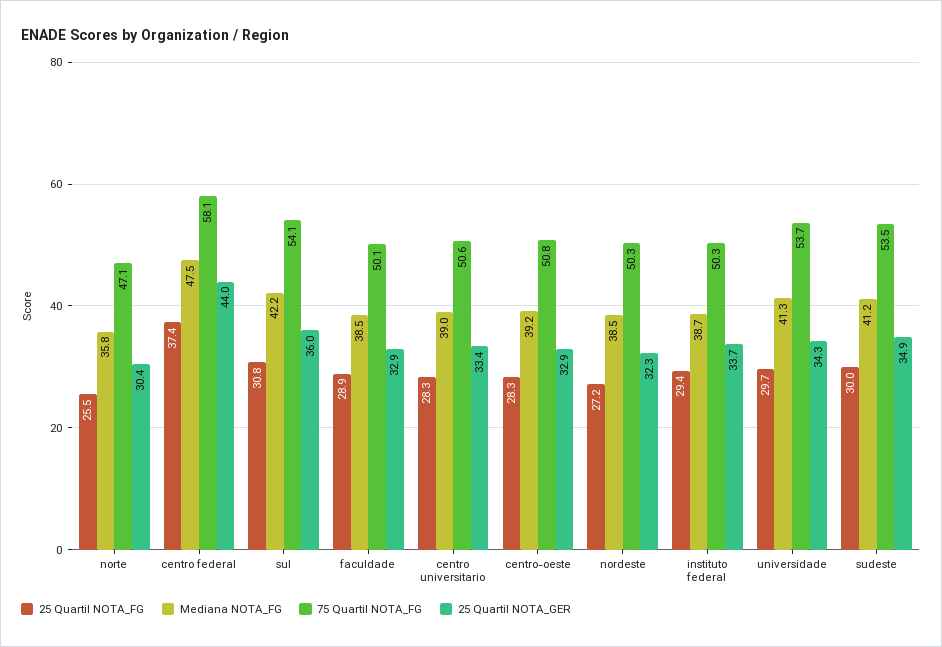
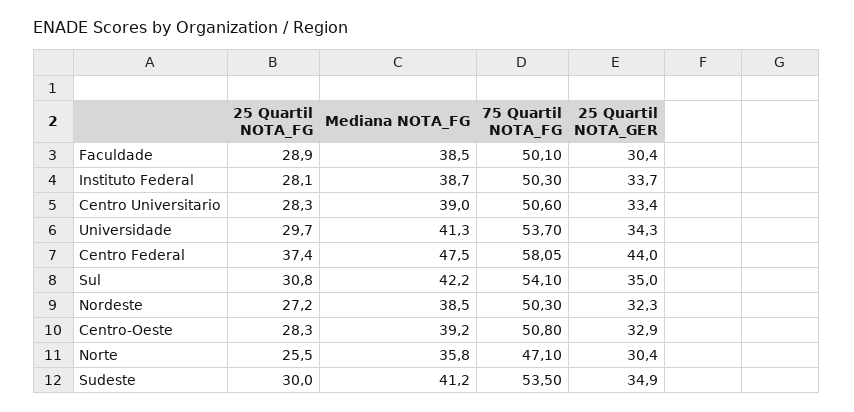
  {
    "25 Quartil NOTA_FG": {
      "norte": 25.5,
      "centro federal": 37.4,
      "sul": 30.8,
      "faculdade": 28.9,
      "centro universitario": 28.3,
      "centro-oeste": 28.3,
      "nordeste": 27.2,
-     "instituto federal": 29.4,
+     "instituto federal": 28.1,
      "universidade": 29.7,
      "sudeste": 30
    },
    "Mediana NOTA_FG": {
      "norte": 35.8,
      "centro federal": 47.5,
      "sul": 42.2,
      "faculdade": 38.5,
      "centro universitario": 39,
      "centro-oeste": 39.2,
      "nordeste": 38.5,
      "instituto federal": 38.7,
      "universidade": 41.3,
      "sudeste": 41.2
    },
    "75 Quartil NOTA_FG": {
      "norte": 47.1,
      "centro federal": 58.05,
      "sul": 54.1,
      "faculdade": 50.1,
      "centro universitario": 50.6,
      "centro-oeste": 50.8,
      "nordeste": 50.3,
      "instituto federal": 50.3,
      "universidade": 53.7,
      "sudeste": 53.5
    },
    "25 Quartil NOTA_GER": {
      "norte": 30.4,
      "centro federal": 44,
-     "sul": 36,
+     "sul": 35,
-     "faculdade": 32.9,
+     "faculdade": 30.4,
      "centro universitario": 33.4,
      "centro-oeste": 32.9,
      "nordeste": 32.3,
      "instituto federal": 33.7,
      "universidade": 34.3,
      "sudeste": 34.9
    }
  }

